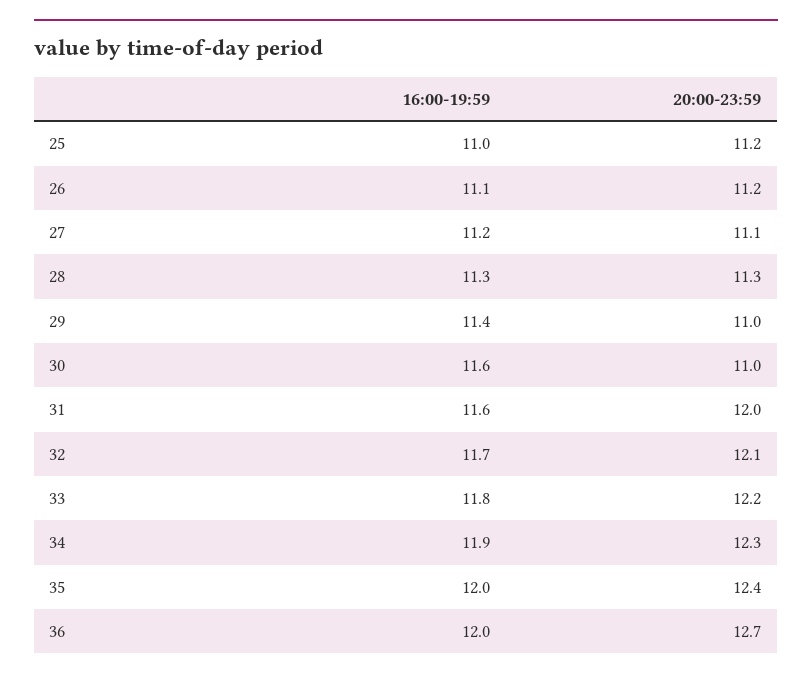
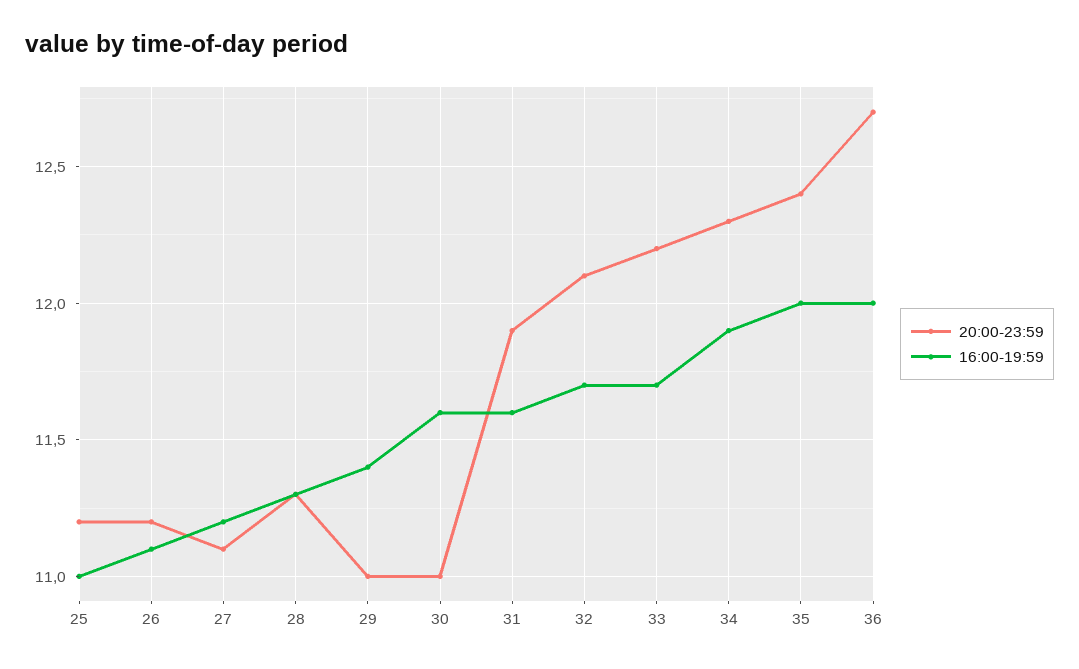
  {
    "16:00-19:59": {
      "25": 11,
      "26": 11.1,
      "27": 11.2,
      "28": 11.3,
      "29": 11.4,
      "30": 11.6,
      "31": 11.6,
      "32": 11.7,
-     "33": 11.8,
+     "33": 11.7,
      "34": 11.9,
      "35": 12,
      "36": 12
    },
    "20:00-23:59": {
      "25": 11.2,
      "26": 11.2,
      "27": 11.1,
      "28": 11.3,
      "29": 11,
      "30": 11,
-     "31": 12,
+     "31": 11.9,
      "32": 12.1,
      "33": 12.2,
      "34": 12.3,
      "35": 12.4,
      "36": 12.7
    }
  }

